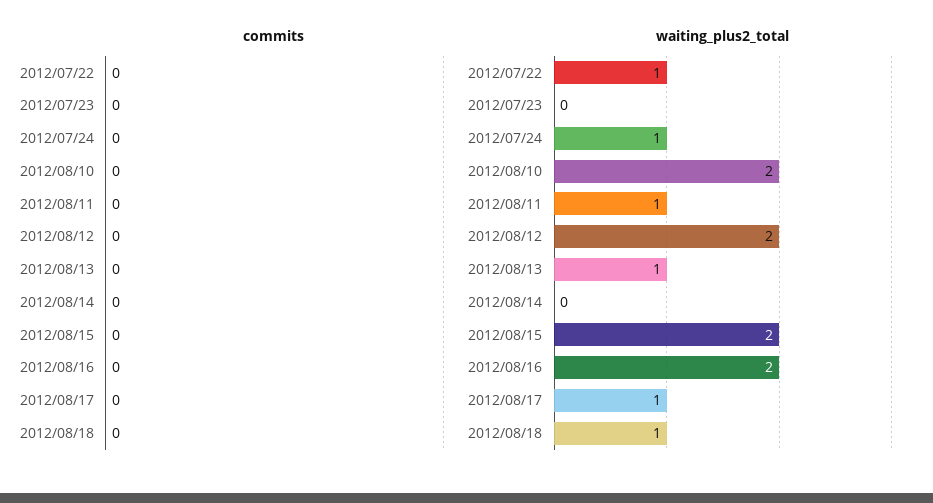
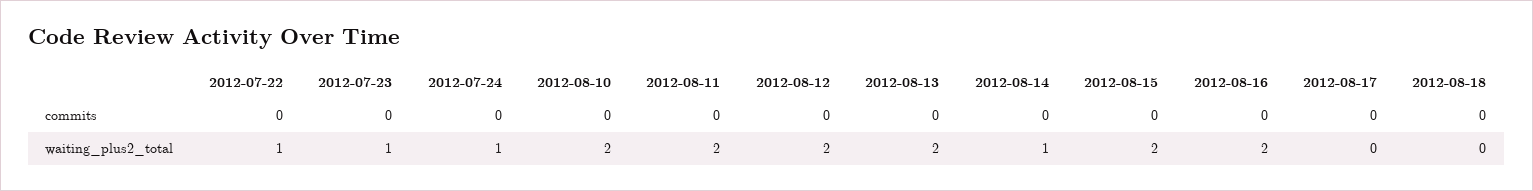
  {
    "commits": {
      "2012/07/22": 0,
      "2012/07/23": 0,
      "2012/07/24": 0,
      "2012/08/10": 0,
      "2012/08/11": 0,
      "2012/08/12": 0,
      "2012/08/13": 0,
      "2012/08/14": 0,
      "2012/08/15": 0,
      "2012/08/16": 0,
      "2012/08/17": 0,
      "2012/08/18": 0
    },
    "waiting_plus2_total": {
      "2012/07/22": 1,
-     "2012/07/23": 0,
+     "2012/07/23": 1,
      "2012/07/24": 1,
      "2012/08/10": 2,
-     "2012/08/11": 1,
+     "2012/08/11": 2,
      "2012/08/12": 2,
-     "2012/08/13": 1,
+     "2012/08/13": 2,
-     "2012/08/14": 0,
+     "2012/08/14": 1,
      "2012/08/15": 2,
      "2012/08/16": 2,
-     "2012/08/17": 1,
+     "2012/08/17": 0,
-     "2012/08/18": 1
+     "2012/08/18": 0
    }
  }

